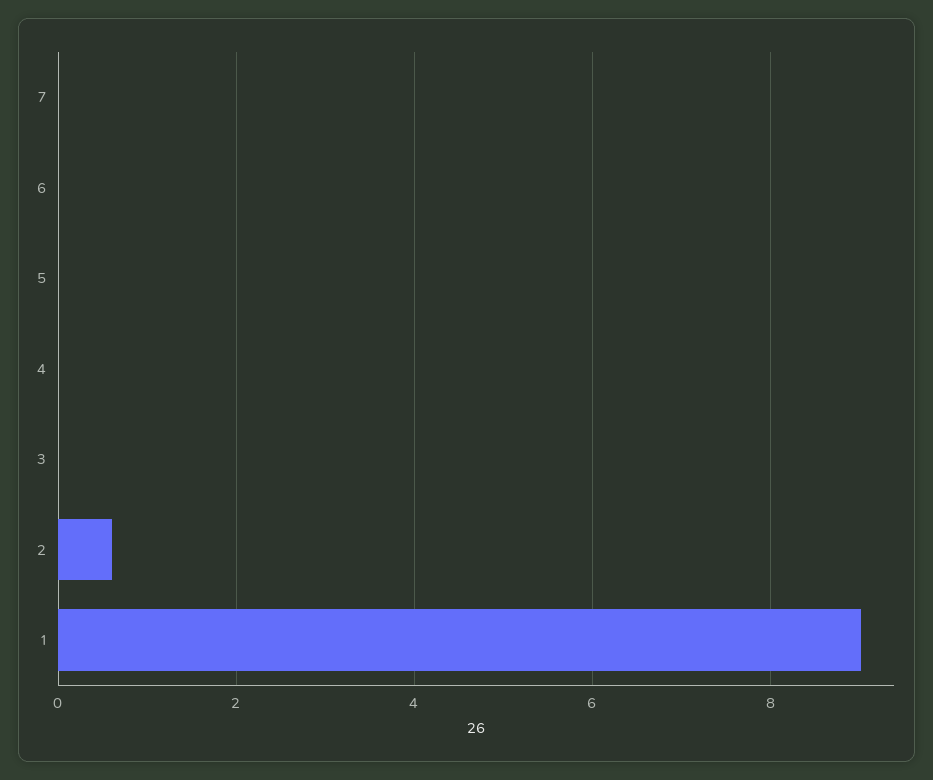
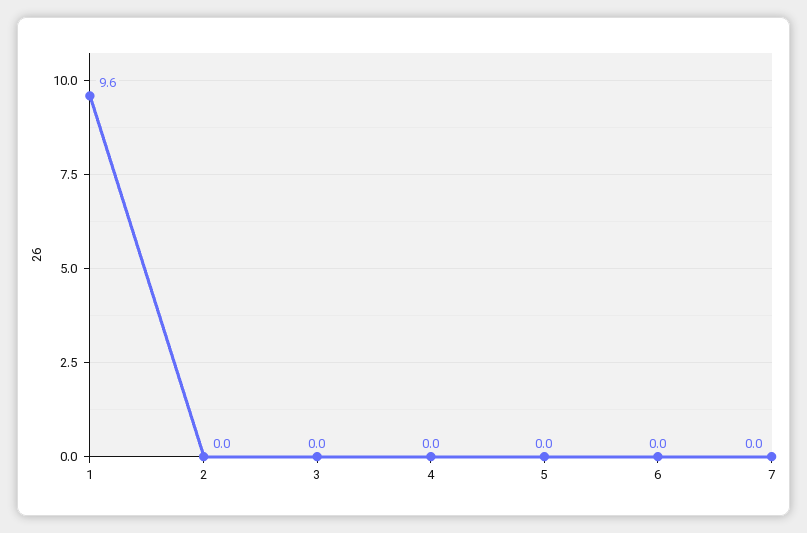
  {
    "7": 0,
    "6": 0,
    "5": 0,
    "4": 0,
    "3": 0,
-   "2": 0.6,
+   "2": 0,
-   "1": 9
+   "1": 9.6
  }

